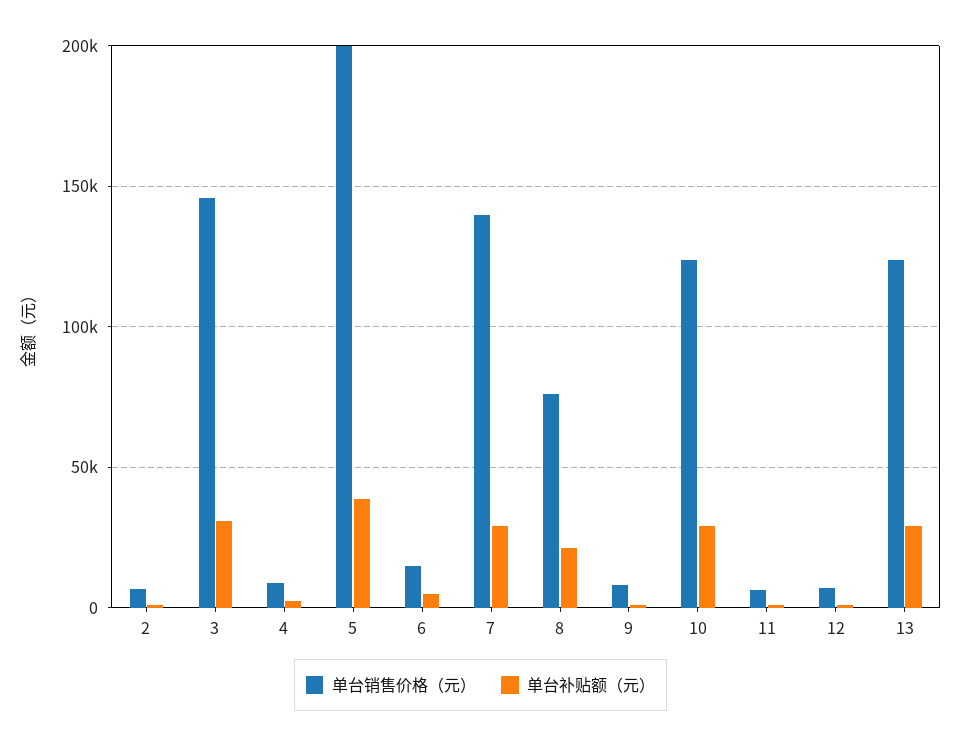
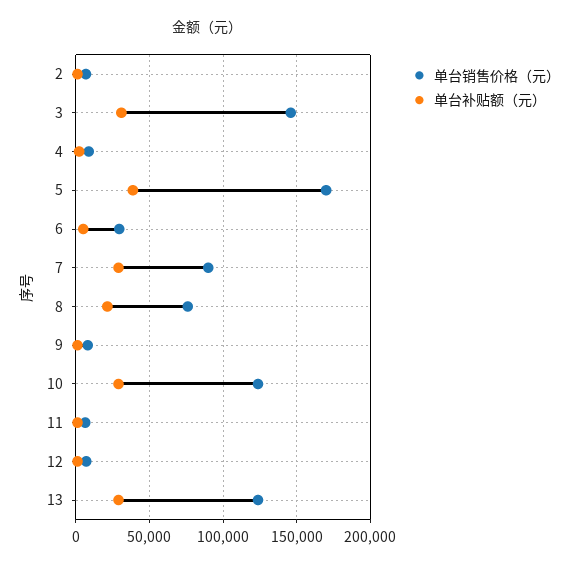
  {
    "单台销售价格（元）": {
      "2": 5000,
      "3": 145000,
      "4": 10000,
-     "5": 200000,
+     "5": 170000,
-     "6": 15000,
+     "6": 30000,
-     "7": 140000,
+     "7": 90000,
      "8": 75000,
      "9": 10000,
      "10": 125000,
      "11": 5000,
      "12": 5000,
      "13": 125000
    },
    "单台补贴额（元）": {
      "2": 0,
      "3": 30000,
      "4": 0,
      "5": 40000,
      "6": 5000,
      "7": 30000,
      "8": 20000,
      "9": 0,
      "10": 30000,
      "11": 0,
      "12": 0,
      "13": 30000
    }
  }

